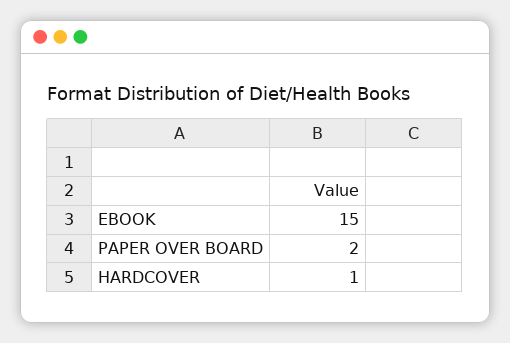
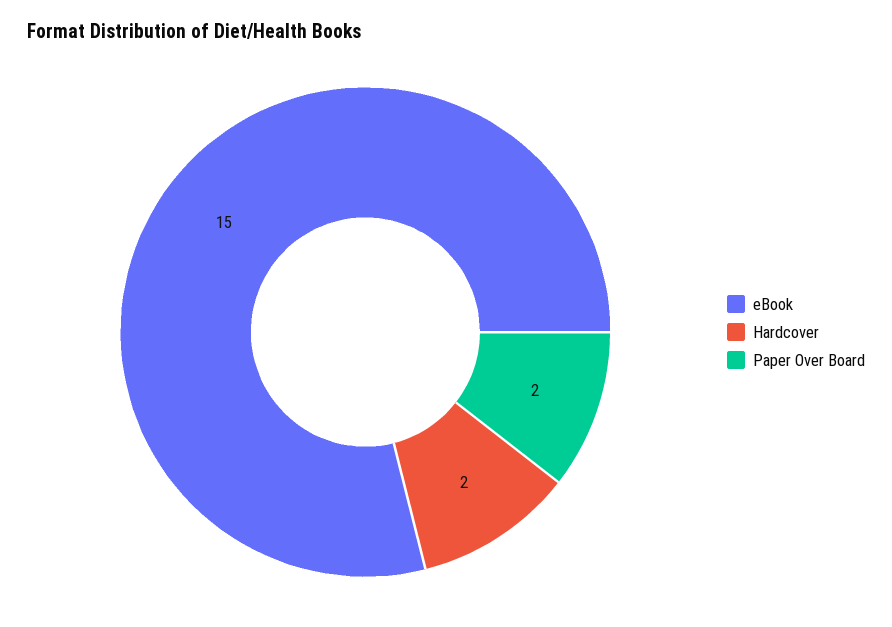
  {
    "EBOOK": 15,
    "PAPER OVER BOARD": 2,
-   "HARDCOVER": 1
+   "HARDCOVER": 2
  }

